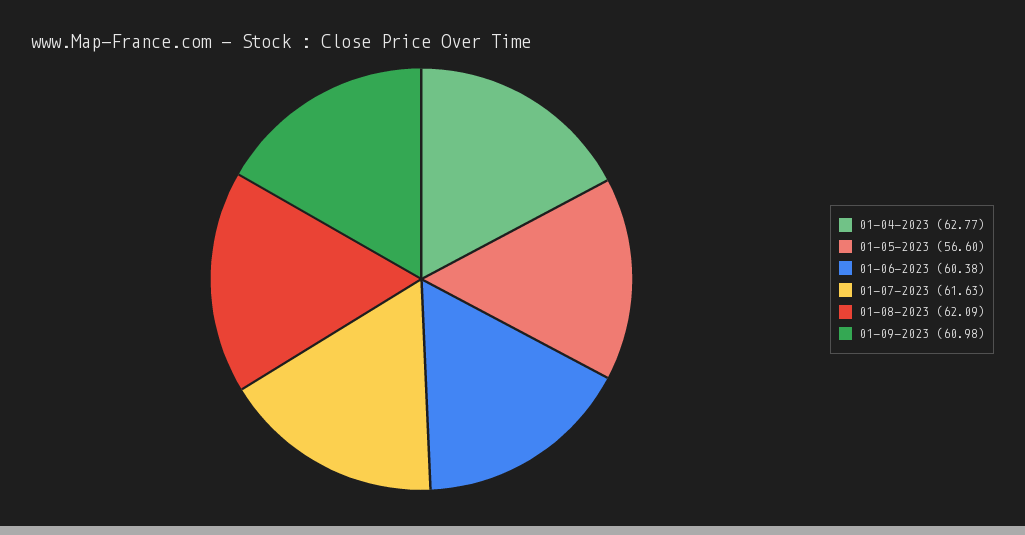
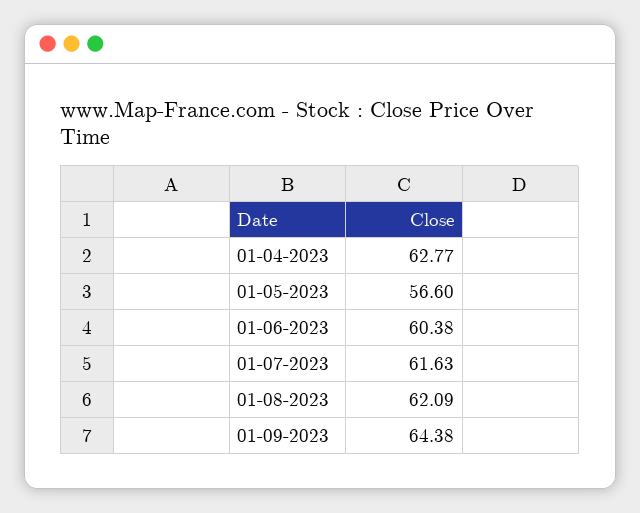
  {
    "01-04-2023": 62.77,
    "01-05-2023": 56.6,
    "01-06-2023": 60.38,
    "01-07-2023": 61.63,
    "01-08-2023": 62.09,
-   "01-09-2023": 60.98
+   "01-09-2023": 64.38
  }

